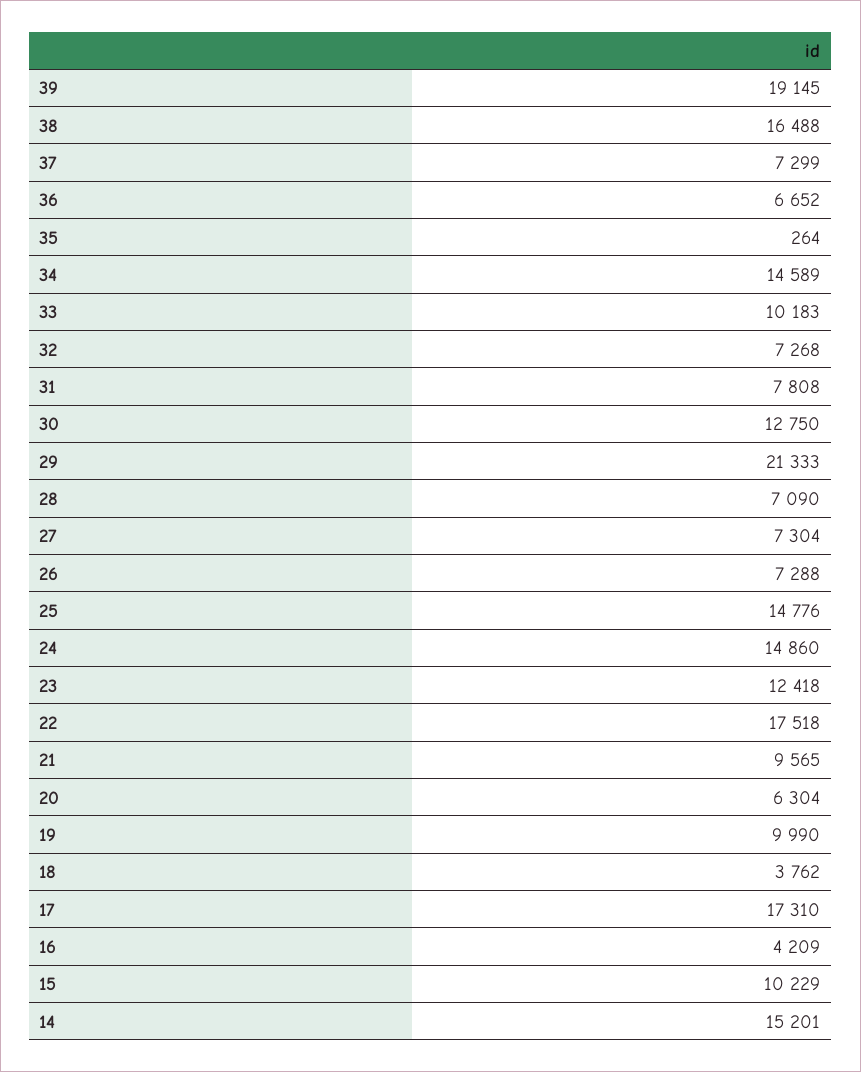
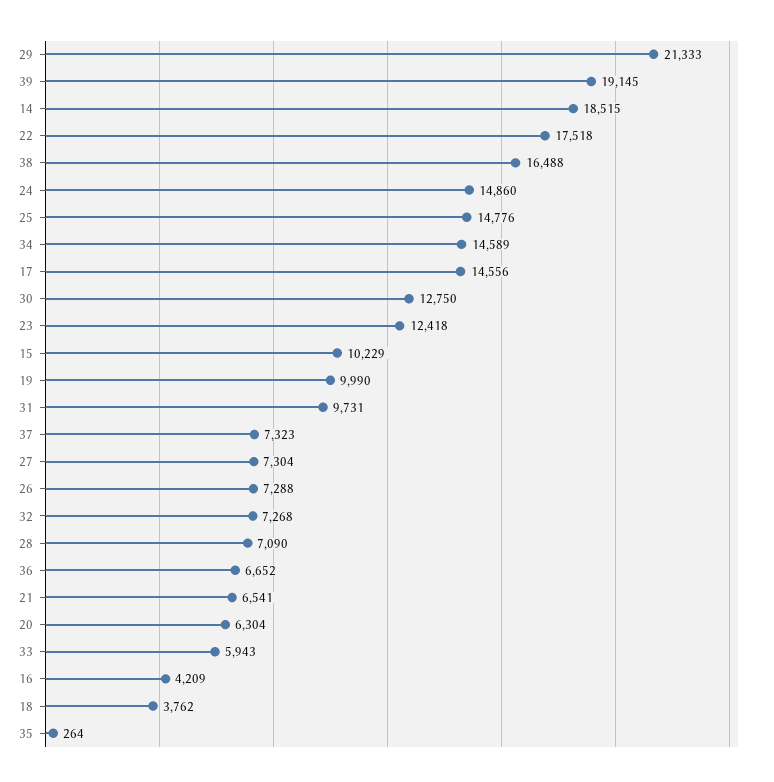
  {
    "39": 19145,
    "38": 16488,
-   "37": 7299,
+   "37": 7323,
    "36": 6652,
    "35": 264,
    "34": 14589,
-   "33": 10183,
+   "33": 5943,
    "32": 7268,
-   "31": 7808,
+   "31": 9731,
    "30": 12750,
    "29": 21333,
    "28": 7090,
    "27": 7304,
    "26": 7288,
    "25": 14776,
    "24": 14860,
    "23": 12418,
    "22": 17518,
-   "21": 9565,
+   "21": 6541,
    "20": 6304,
    "19": 9990,
    "18": 3762,
-   "17": 17310,
+   "17": 14556,
    "16": 4209,
    "15": 10229,
-   "14": 15201
+   "14": 18515
  }

